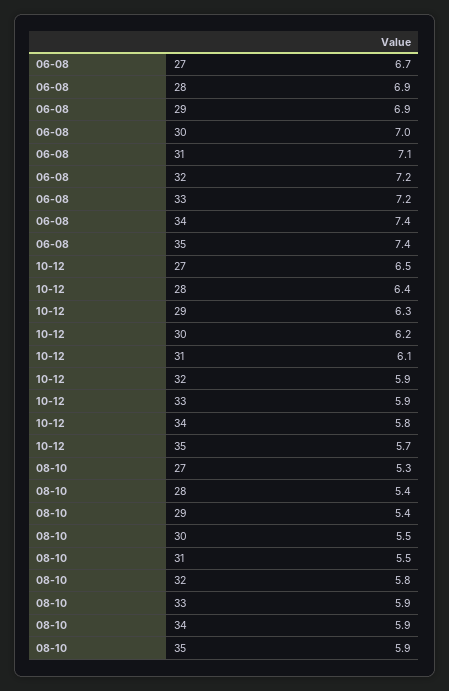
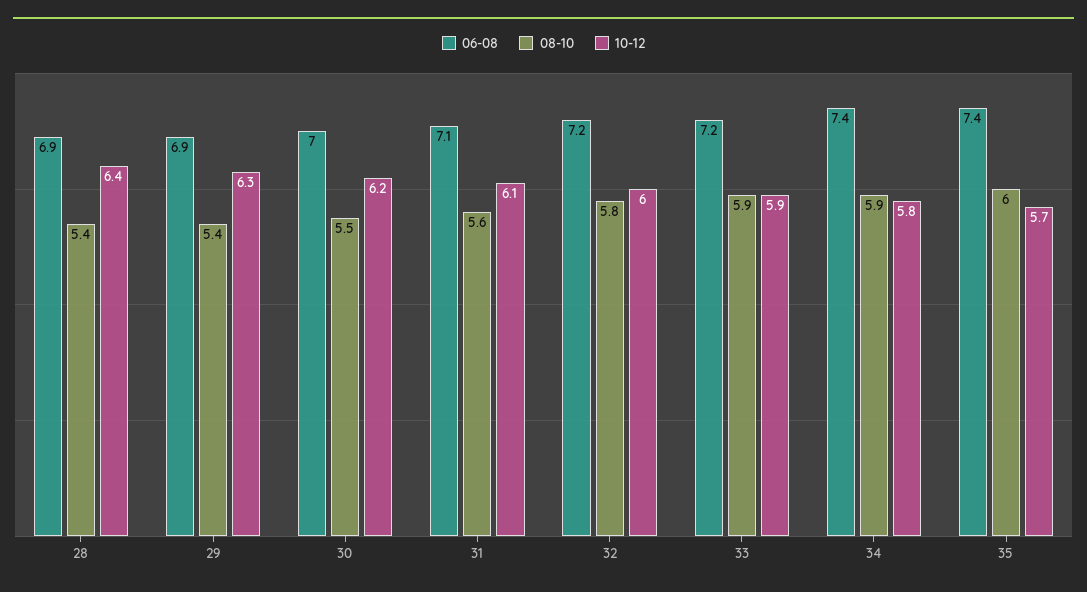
  {
    "06-08": {
-     "27": 6.7,
      "28": 6.9,
      "29": 6.9,
      "30": 7,
      "31": 7.1,
      "32": 7.2,
      "33": 7.2,
      "34": 7.4,
      "35": 7.4
    },
    "10-12": {
-     "27": 6.5,
      "28": 6.4,
      "29": 6.3,
      "30": 6.2,
      "31": 6.1,
-     "32": 5.9,
+     "32": 6,
      "33": 5.9,
      "34": 5.8,
      "35": 5.7
    },
    "08-10": {
-     "27": 5.3,
      "28": 5.4,
      "29": 5.4,
      "30": 5.5,
-     "31": 5.5,
+     "31": 5.6,
      "32": 5.8,
      "33": 5.9,
      "34": 5.9,
-     "35": 5.9
+     "35": 6
    }
  }

